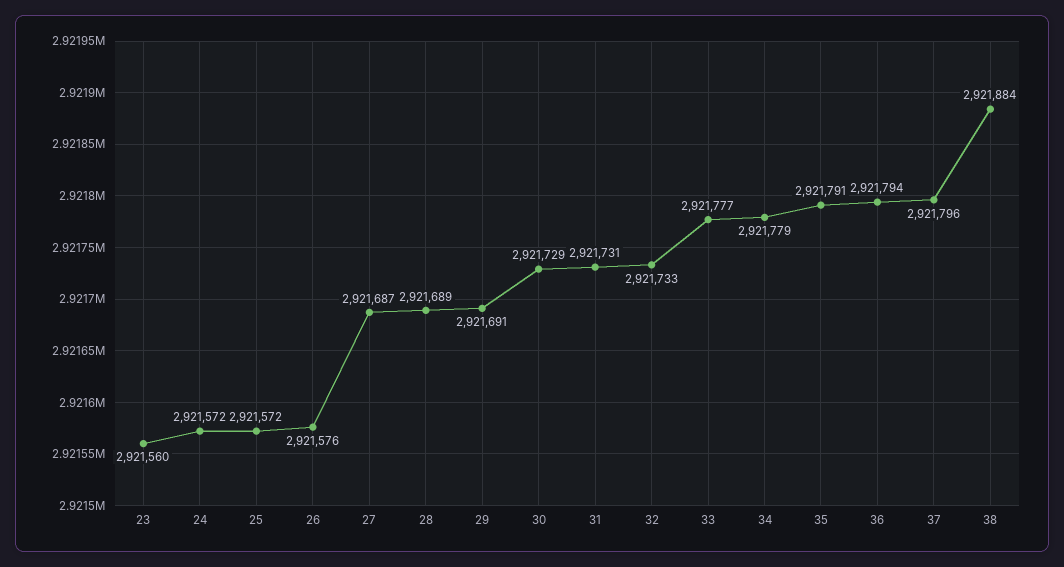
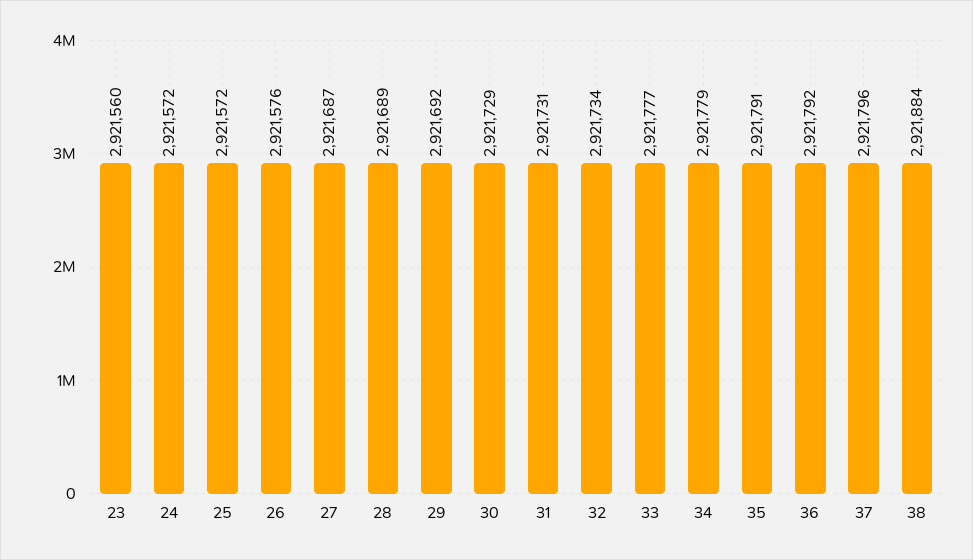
  {
    "23": 2921560,
    "24": 2921572,
    "25": 2921572,
    "26": 2921576,
    "27": 2921687,
    "28": 2921689,
-   "29": 2921691,
+   "29": 2921692,
    "30": 2921729,
    "31": 2921731,
-   "32": 2921733,
+   "32": 2921734,
    "33": 2921777,
    "34": 2921779,
    "35": 2921791,
-   "36": 2921794,
+   "36": 2921792,
    "37": 2921796,
    "38": 2921884
  }

